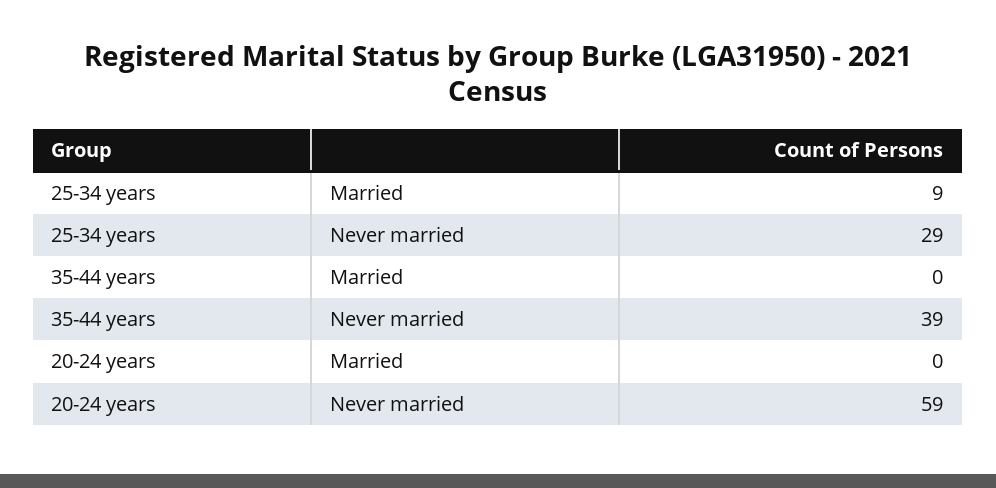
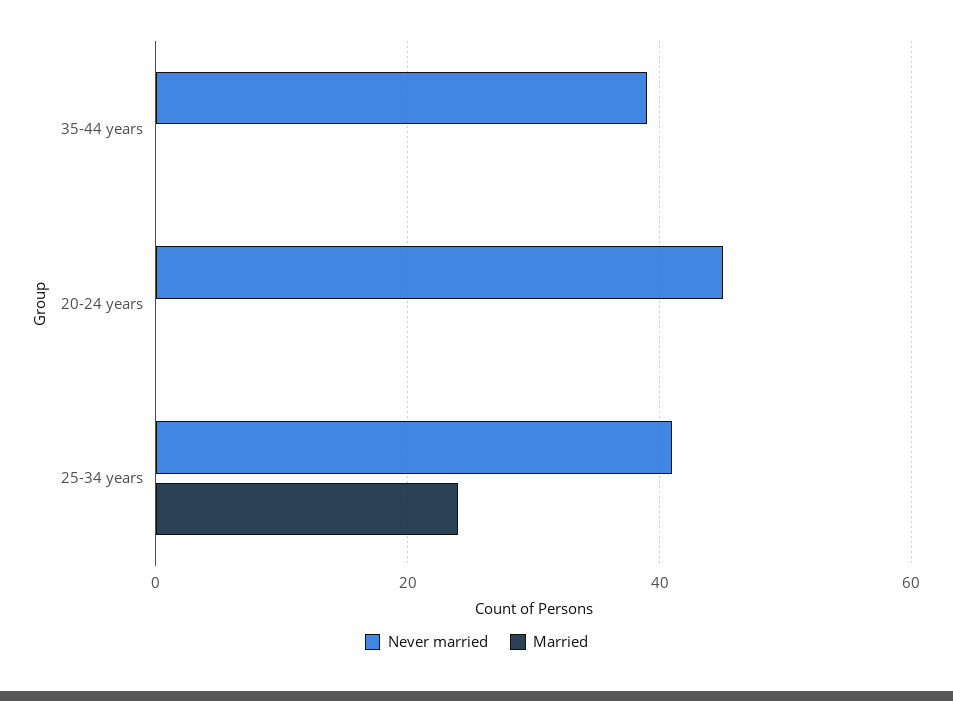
  {
    "Married": {
-     "25-34 years": 9,
+     "25-34 years": 25,
      "35-44 years": 0,
      "20-24 years": 0
    },
    "Never married": {
-     "25-34 years": 29,
+     "25-34 years": 40,
      "35-44 years": 39,
-     "20-24 years": 59
+     "20-24 years": 45
    }
  }

